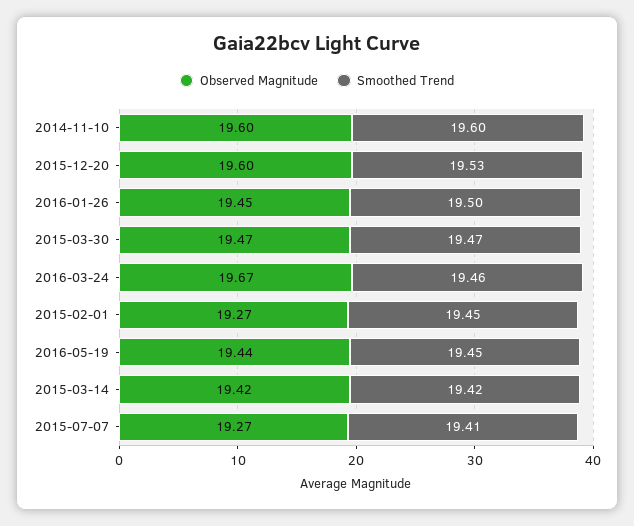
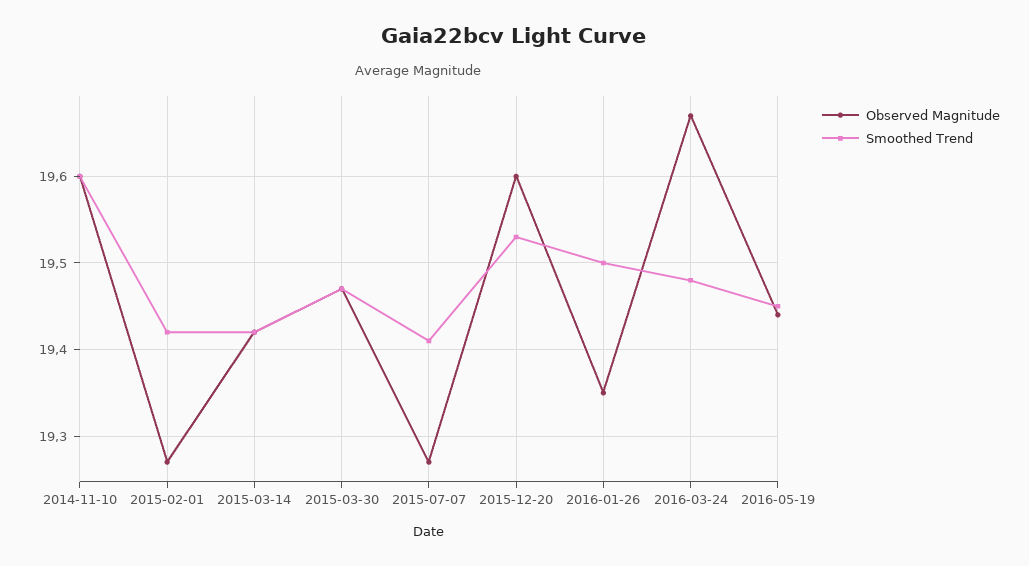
  {
    "Observed Magnitude": {
      "2014-11-10": 19.6,
      "2015-12-20": 19.6,
-     "2016-01-26": 19.45,
+     "2016-01-26": 19.35,
      "2015-03-30": 19.47,
      "2016-03-24": 19.67,
      "2015-02-01": 19.27,
      "2016-05-19": 19.44,
      "2015-03-14": 19.42,
      "2015-07-07": 19.27
    },
    "Smoothed Trend": {
      "2014-11-10": 19.6,
      "2015-12-20": 19.53,
      "2016-01-26": 19.5,
      "2015-03-30": 19.47,
-     "2016-03-24": 19.46,
+     "2016-03-24": 19.48,
-     "2015-02-01": 19.45,
+     "2015-02-01": 19.42,
      "2016-05-19": 19.45,
      "2015-03-14": 19.42,
      "2015-07-07": 19.41
    }
  }

